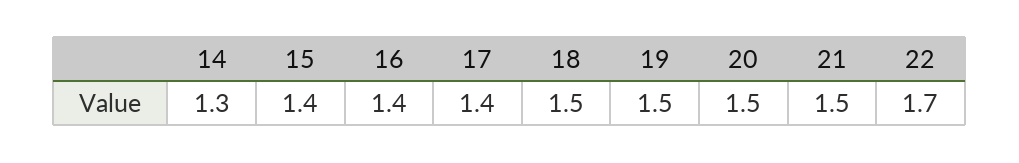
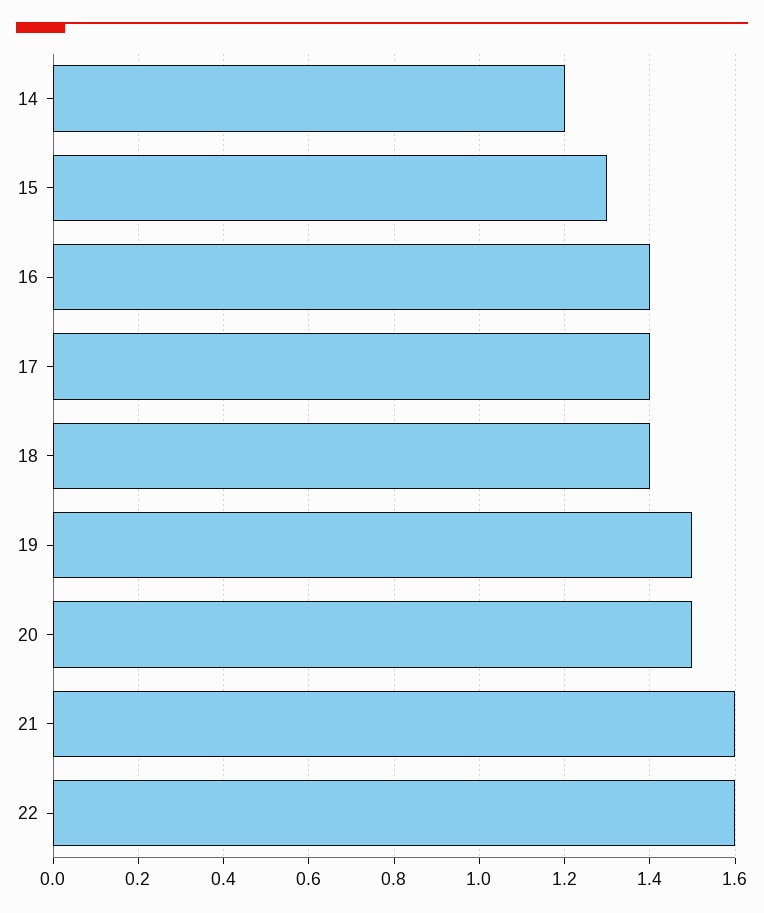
  {
-   "14": 1.3,
+   "14": 1.2,
-   "15": 1.4,
+   "15": 1.3,
    "16": 1.4,
    "17": 1.4,
-   "18": 1.5,
+   "18": 1.4,
    "19": 1.5,
    "20": 1.5,
-   "21": 1.5,
+   "21": 1.6,
-   "22": 1.7
+   "22": 1.6
  }

